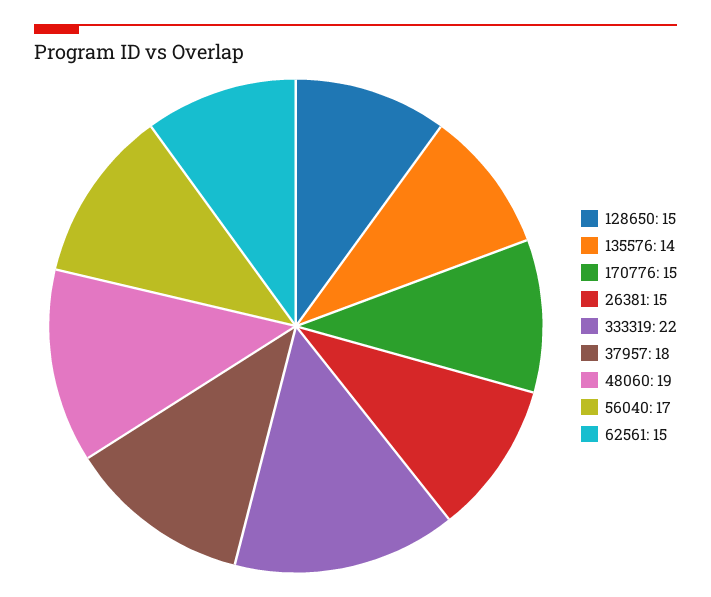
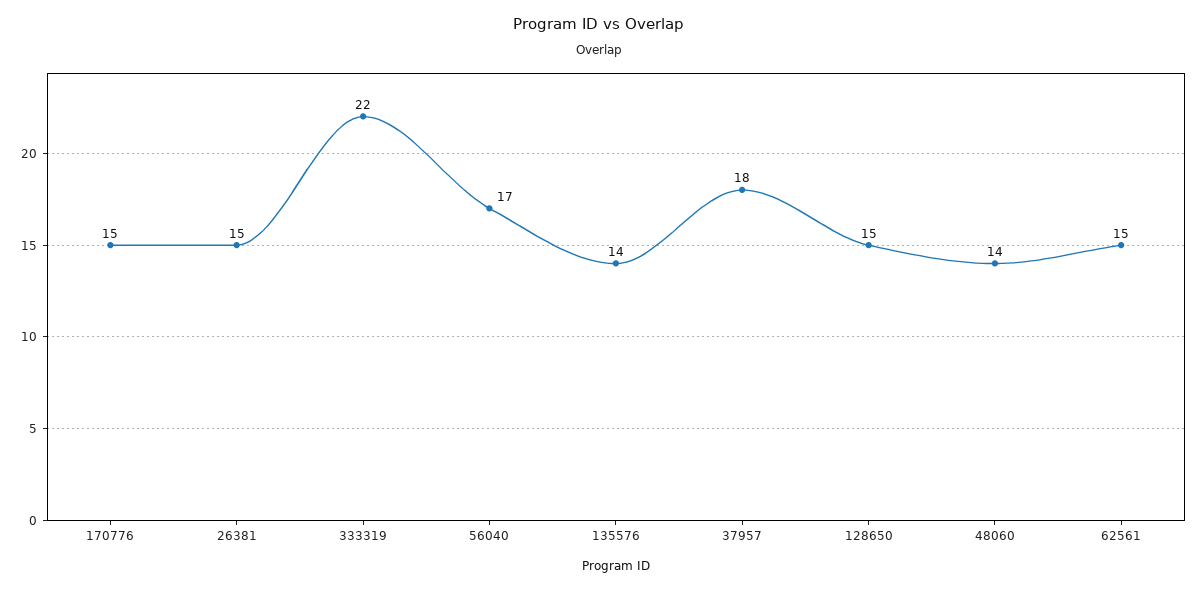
  {
    "128650": 15,
    "135576": 14,
    "170776": 15,
    "26381": 15,
    "333319": 22,
    "37957": 18,
-   "48060": 19,
+   "48060": 14,
    "56040": 17,
    "62561": 15
  }

